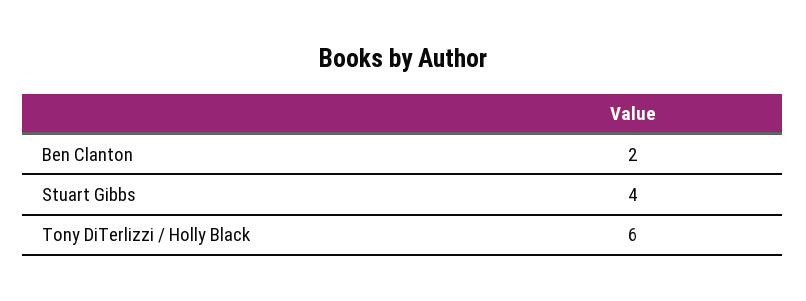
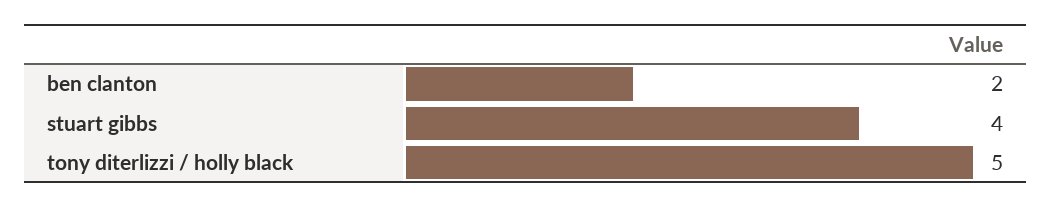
  {
    "Ben Clanton": 2,
    "Stuart Gibbs": 4,
-   "Tony DiTerlizzi / Holly Black": 6
+   "Tony DiTerlizzi / Holly Black": 5
  }

